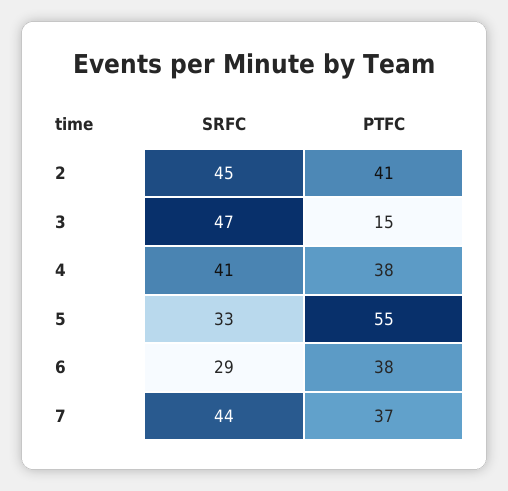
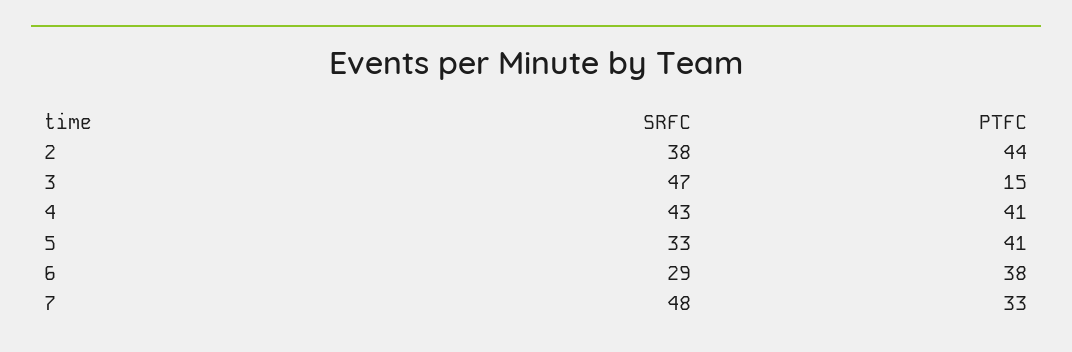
  {
    "SRFC": {
-     "2": 45,
+     "2": 38,
      "3": 47,
-     "4": 41,
+     "4": 43,
      "5": 33,
      "6": 29,
-     "7": 44
+     "7": 48
    },
    "PTFC": {
-     "2": 41,
+     "2": 44,
      "3": 15,
-     "4": 38,
+     "4": 41,
-     "5": 55,
+     "5": 41,
      "6": 38,
-     "7": 37
+     "7": 33
    }
  }

